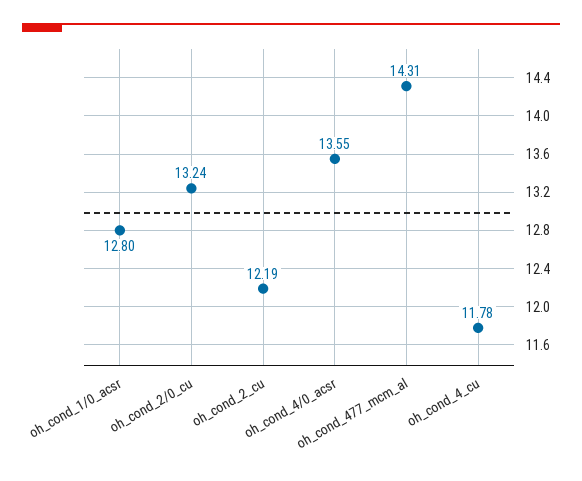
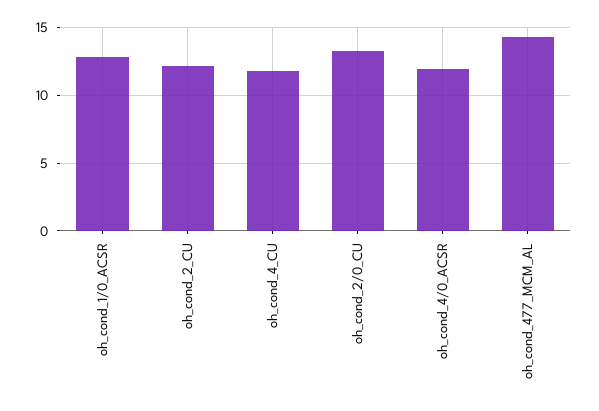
  {
    "oh_cond_1/0_acsr": 12.8,
    "oh_cond_2/0_cu": 13.24,
    "oh_cond_2_cu": 12.19,
-   "oh_cond_4/0_acsr": 13.55,
+   "oh_cond_4/0_acsr": 12,
    "oh_cond_477_mcm_al": 14.31,
    "oh_cond_4_cu": 11.78
  }

